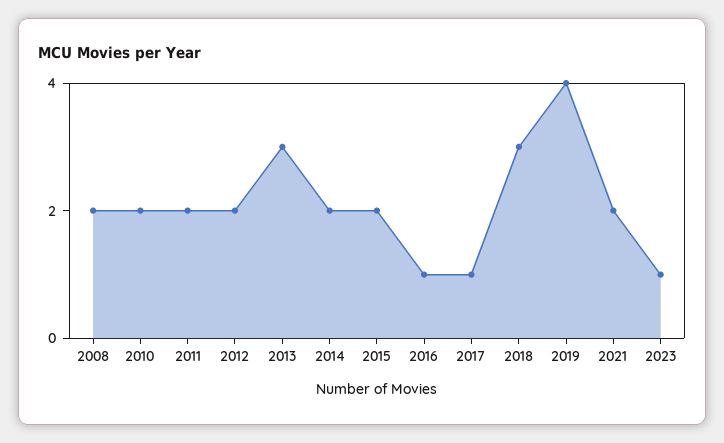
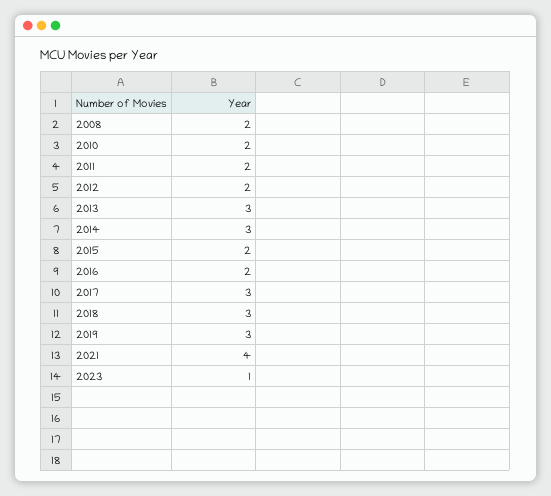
  {
    "2008": 2,
    "2010": 2,
    "2011": 2,
    "2012": 2,
    "2013": 3,
-   "2014": 2,
+   "2014": 3,
    "2015": 2,
-   "2016": 1,
+   "2016": 2,
-   "2017": 1,
+   "2017": 3,
    "2018": 3,
-   "2019": 4,
+   "2019": 3,
-   "2021": 2,
+   "2021": 4,
    "2023": 1
  }

